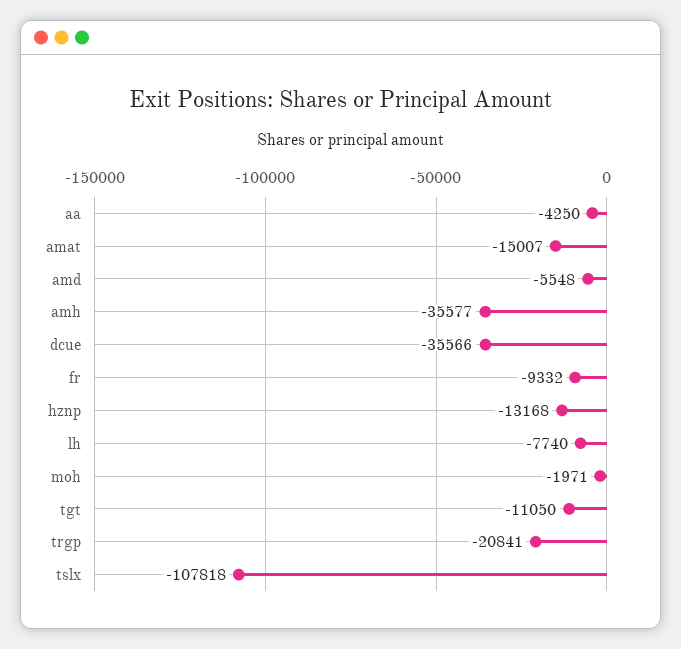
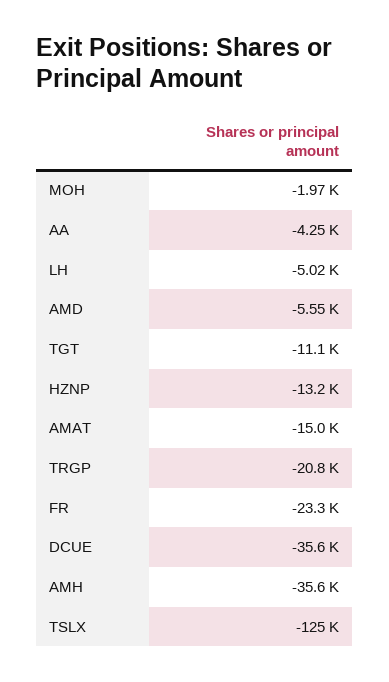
  {
    "aa": -4250,
    "amat": -15007,
    "amd": -5548,
    "amh": -35577,
    "dcue": -35566,
-   "fr": -9332,
+   "fr": -23300,
    "hznp": -13168,
-   "lh": -7740,
+   "lh": -5020,
    "moh": -1971,
    "tgt": -11050,
    "trgp": -20841,
-   "tslx": -107818
+   "tslx": -125000
  }

